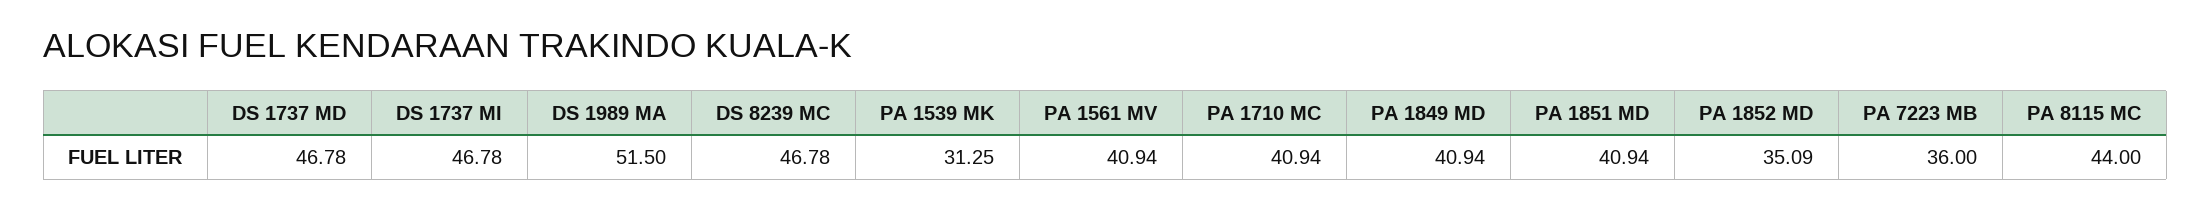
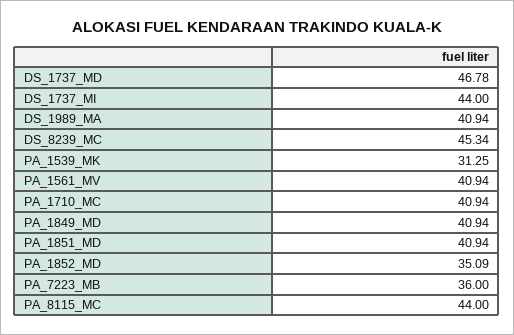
  {
    "DS 1737 MD": 46.78,
-   "DS 1737 MI": 46.78,
+   "DS 1737 MI": 44,
-   "DS 1989 MA": 51.5,
+   "DS 1989 MA": 40.94,
-   "DS 8239 MC": 46.78,
+   "DS 8239 MC": 45.34,
    "PA 1539 MK": 31.25,
    "PA 1561 MV": 40.94,
    "PA 1710 MC": 40.94,
    "PA 1849 MD": 40.94,
    "PA 1851 MD": 40.94,
    "PA 1852 MD": 35.09,
    "PA 7223 MB": 36,
    "PA 8115 MC": 44
  }

